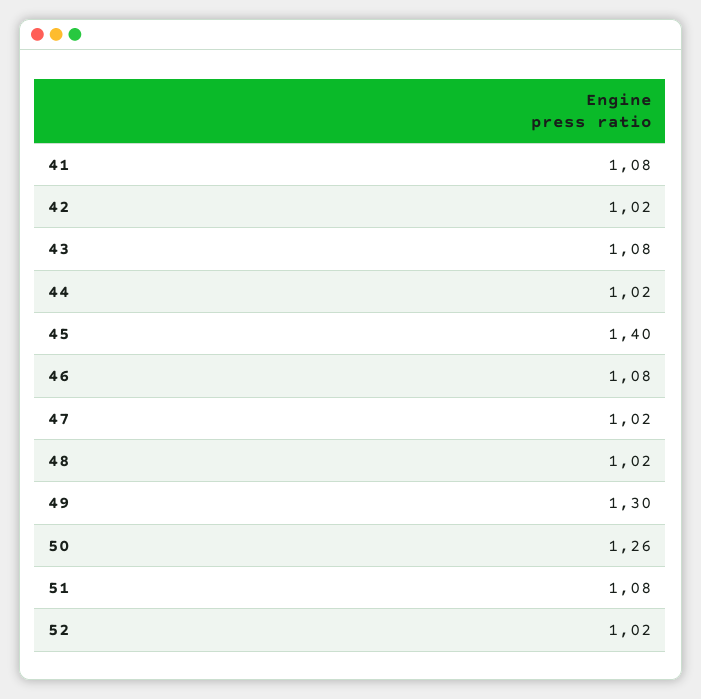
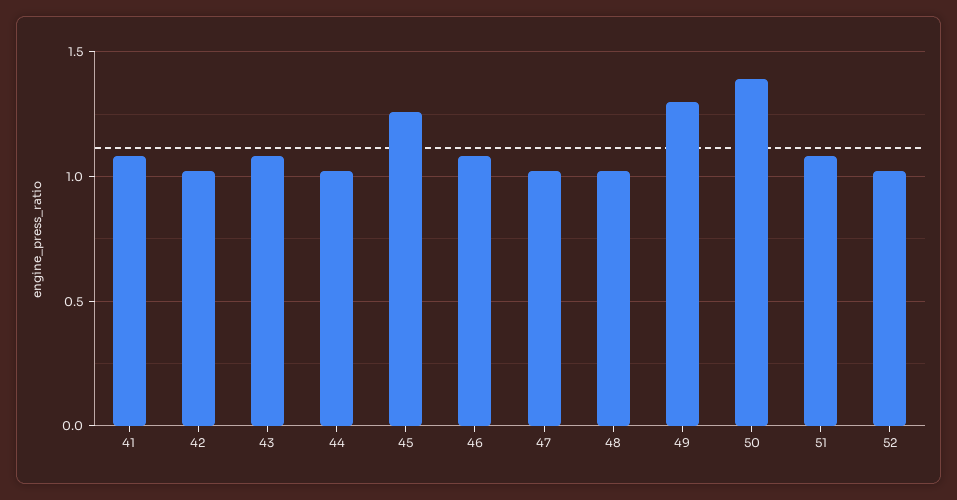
  {
    "41": 1.08,
    "42": 1.02,
    "43": 1.08,
    "44": 1.02,
-   "45": 1.4,
+   "45": 1.25,
    "46": 1.08,
    "47": 1.02,
    "48": 1.02,
    "49": 1.3,
-   "50": 1.26,
+   "50": 1.4,
    "51": 1.08,
    "52": 1.02
  }

